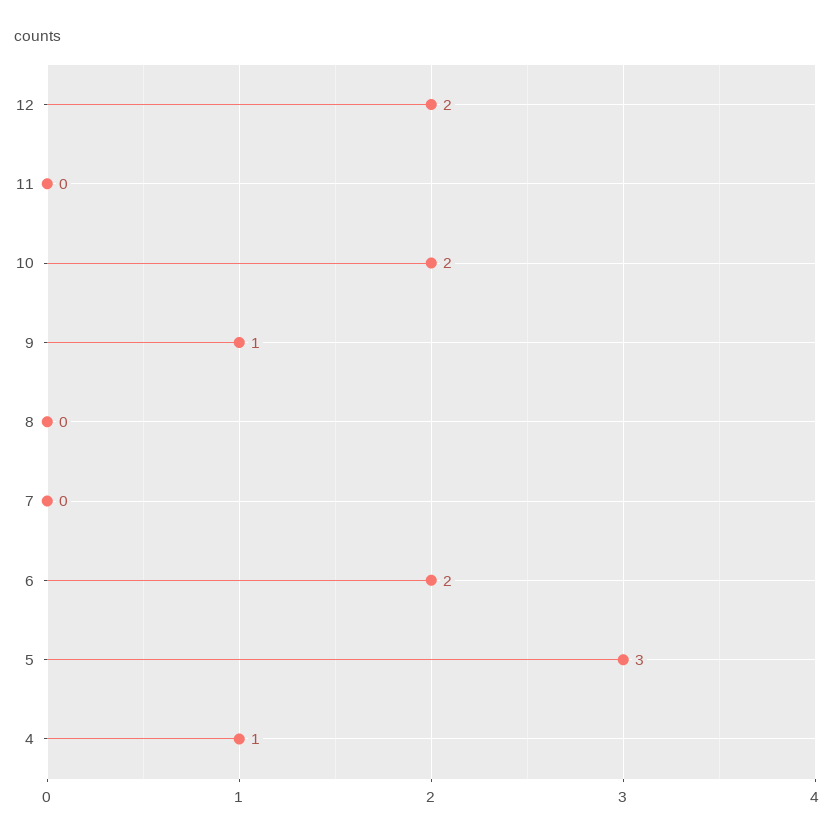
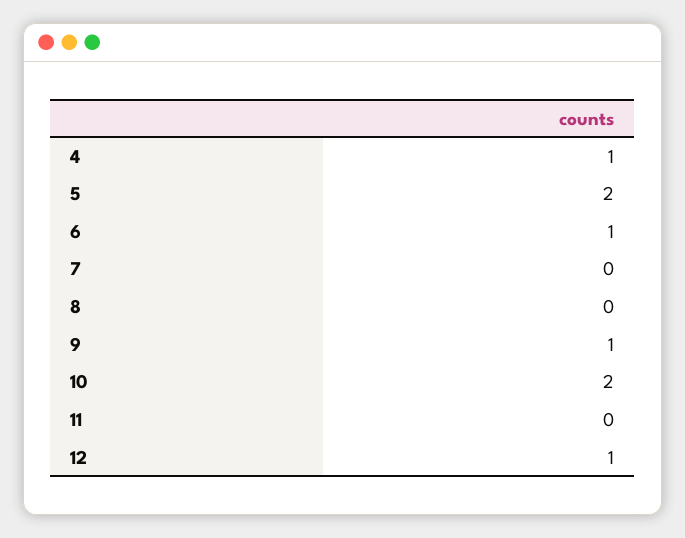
  {
-   "12": 2,
+   "12": 1,
    "11": 0,
    "10": 2,
    "9": 1,
    "8": 0,
    "7": 0,
-   "6": 2,
+   "6": 1,
-   "5": 3,
+   "5": 2,
    "4": 1
  }

